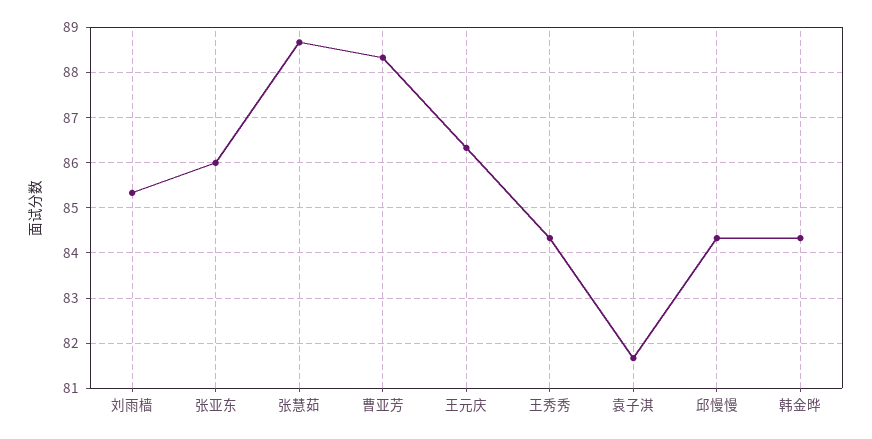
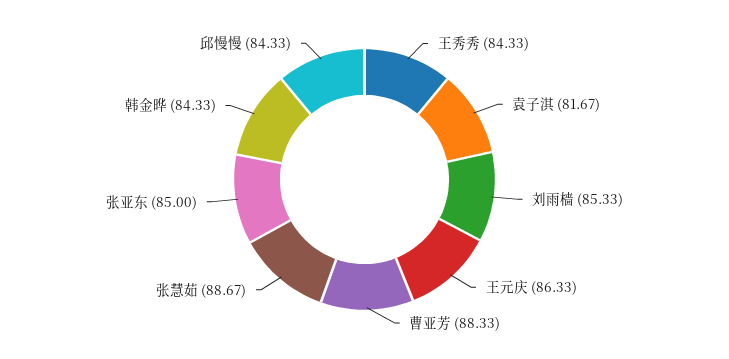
  {
    "刘雨樯": 85.33,
-   "张亚东": 86,
+   "张亚东": 85,
    "张慧茹": 88.67,
    "曹亚芳": 88.33,
    "王元庆": 86.33,
    "王秀秀": 84.33,
    "袁子淇": 81.67,
    "邱慢慢": 84.33,
    "韩金晔": 84.33
  }

